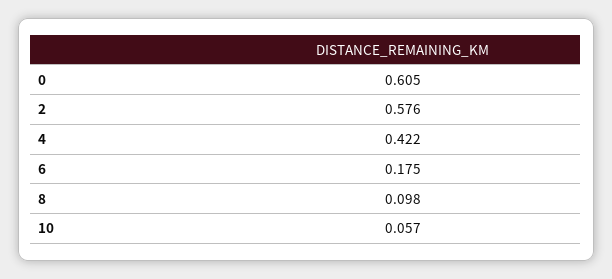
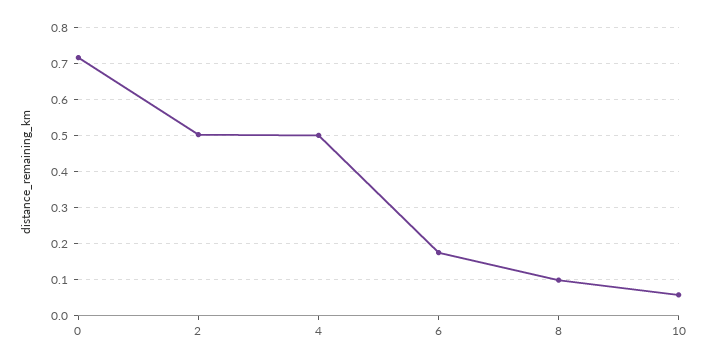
  {
-   "0": 0.605,
+   "0": 0.72,
-   "2": 0.576,
+   "2": 0.5,
-   "4": 0.422,
+   "4": 0.5,
    "6": 0.175,
    "8": 0.098,
    "10": 0.057
  }

